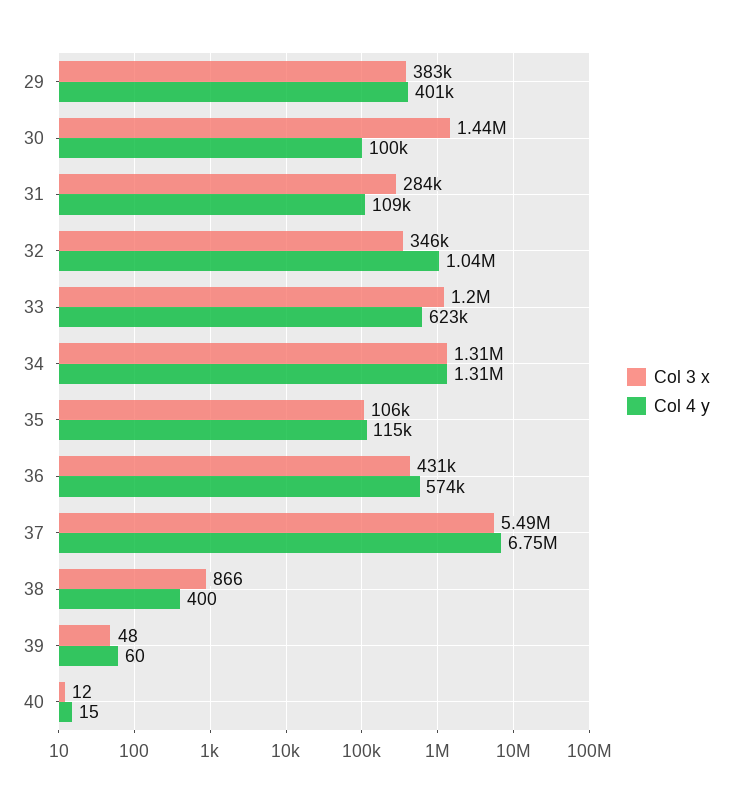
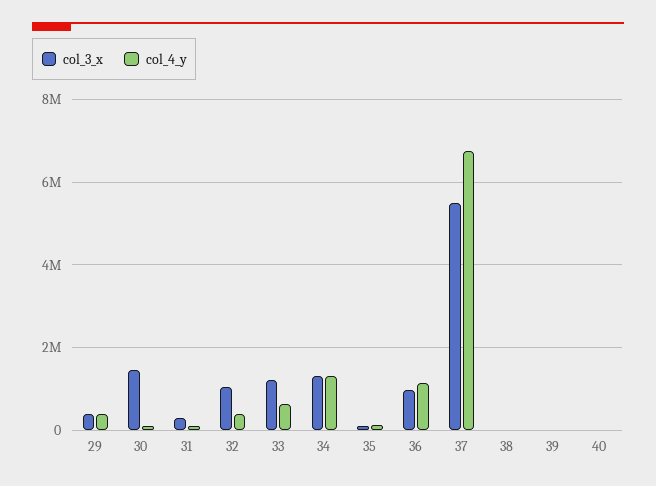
  {
    "Col 3 x": {
      "29": 383000,
      "30": 1440000,
      "31": 284000,
-     "32": 346000,
+     "32": 1000000,
      "33": 1200000,
      "34": 1310000,
      "35": 106000,
-     "36": 431000,
+     "36": 1000000,
      "37": 5490000,
      "38": 866,
      "39": 48,
      "40": 12
    },
    "Col 4 y": {
      "29": 401000,
      "30": 100000,
      "31": 109000,
-     "32": 1040000,
+     "32": 400000,
      "33": 623000,
      "34": 1310000,
      "35": 115000,
-     "36": 574000,
+     "36": 1200000,
      "37": 6750000,
      "38": 400,
      "39": 60,
      "40": 15
    }
  }

